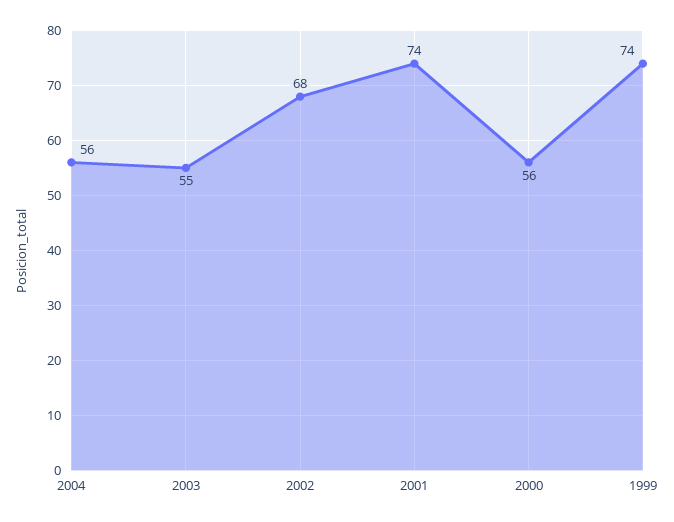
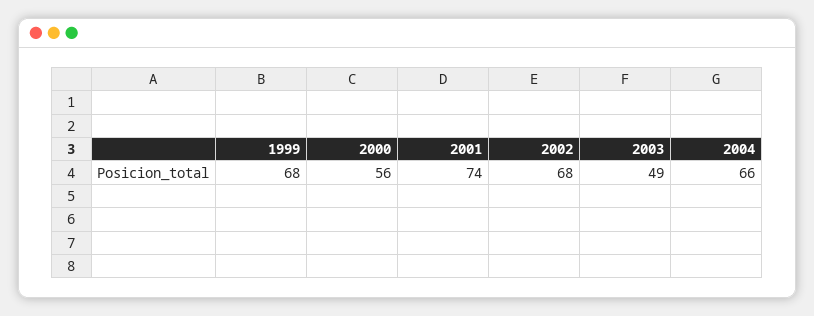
  {
-   "2004": 56,
+   "2004": 66,
-   "2003": 55,
+   "2003": 49,
    "2002": 68,
    "2001": 74,
    "2000": 56,
-   "1999": 74
+   "1999": 68
  }

